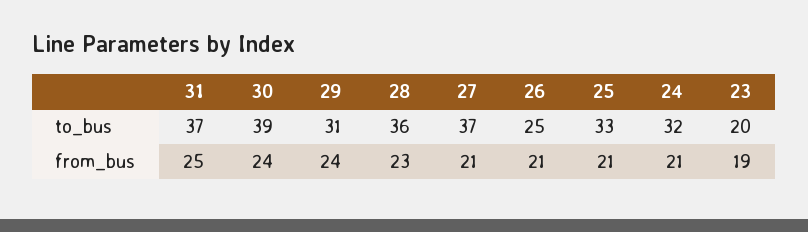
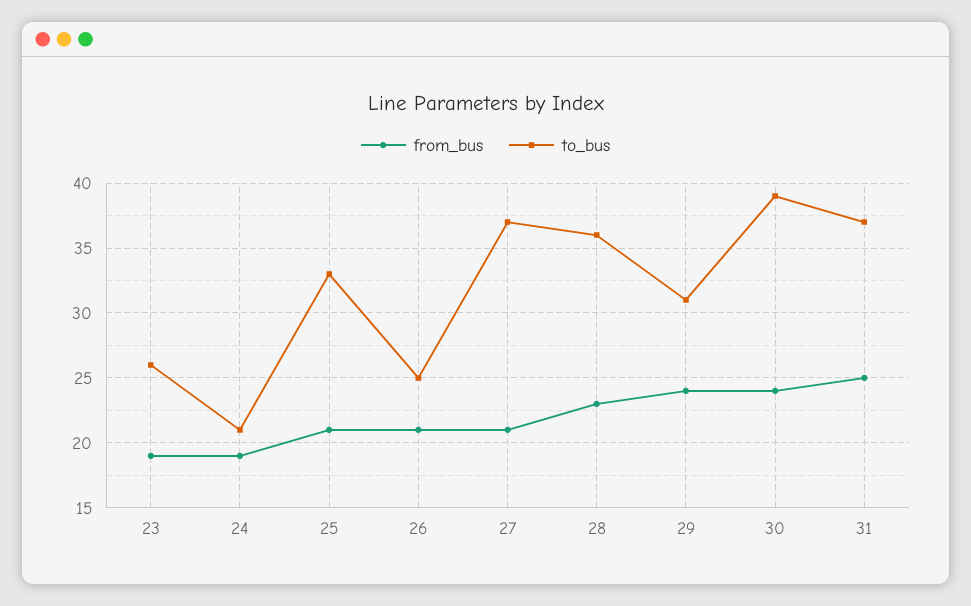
  {
    "to_bus": {
      "31": 37,
      "30": 39,
      "29": 31,
      "28": 36,
      "27": 37,
      "26": 25,
      "25": 33,
-     "24": 32,
+     "24": 21,
-     "23": 20
+     "23": 26
    },
    "from_bus": {
      "31": 25,
      "30": 24,
      "29": 24,
      "28": 23,
      "27": 21,
      "26": 21,
      "25": 21,
-     "24": 21,
+     "24": 19,
      "23": 19
    }
  }

